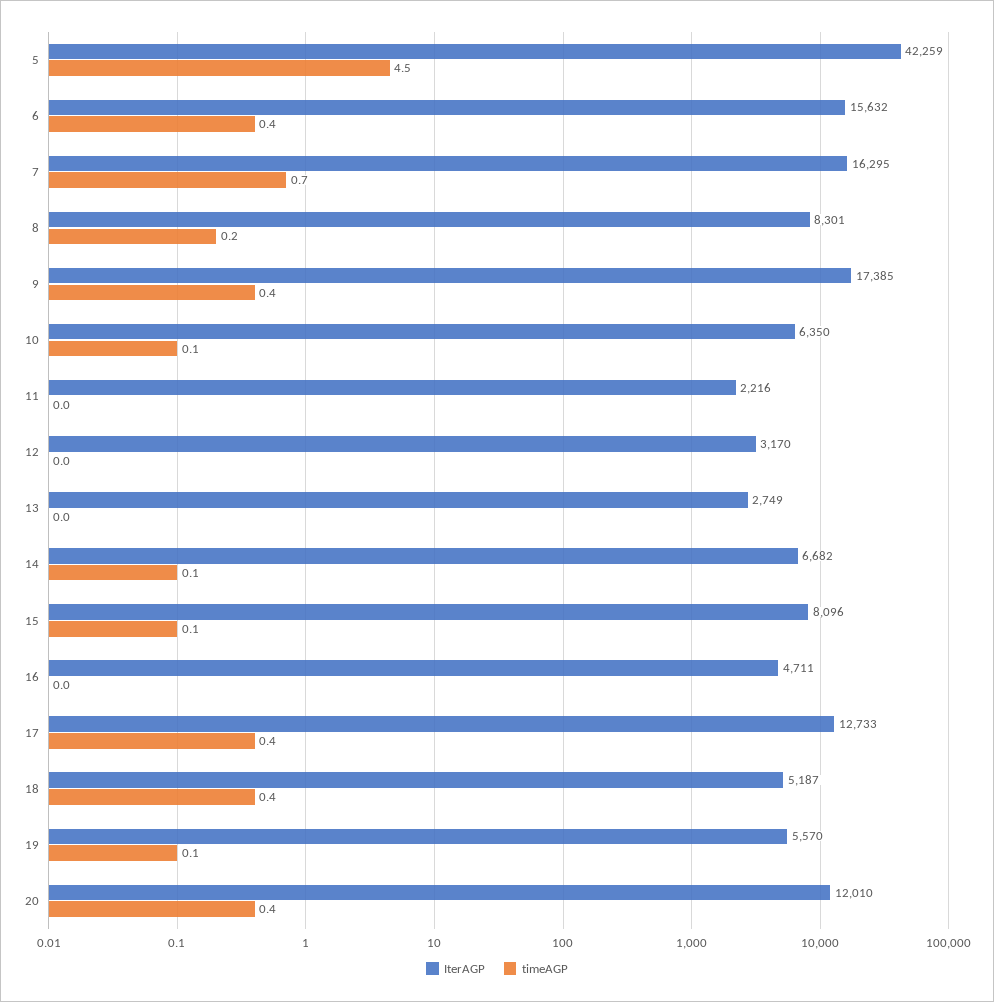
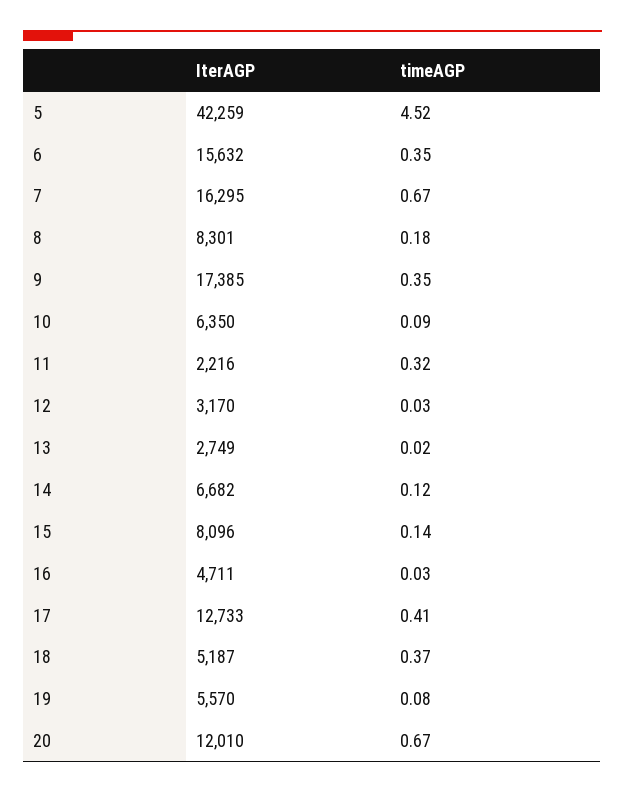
  {
    "IterAGP": {
      "5": 42259,
      "6": 15632,
      "7": 16295,
      "8": 8301,
      "9": 17385,
      "10": 6350,
      "11": 2216,
      "12": 3170,
      "13": 2749,
      "14": 6682,
      "15": 8096,
      "16": 4711,
      "17": 12733,
      "18": 5187,
      "19": 5570,
      "20": 12010
    },
    "timeAGP": {
      "5": 4.52,
      "6": 0.35,
      "7": 0.67,
      "8": 0.18,
      "9": 0.35,
      "10": 0.09,
-     "11": 0,
+     "11": 0.32,
      "12": 0.03,
      "13": 0.02,
      "14": 0.12,
      "15": 0.14,
      "16": 0.03,
      "17": 0.41,
      "18": 0.37,
      "19": 0.08,
-     "20": 0.4
+     "20": 0.67
    }
  }

